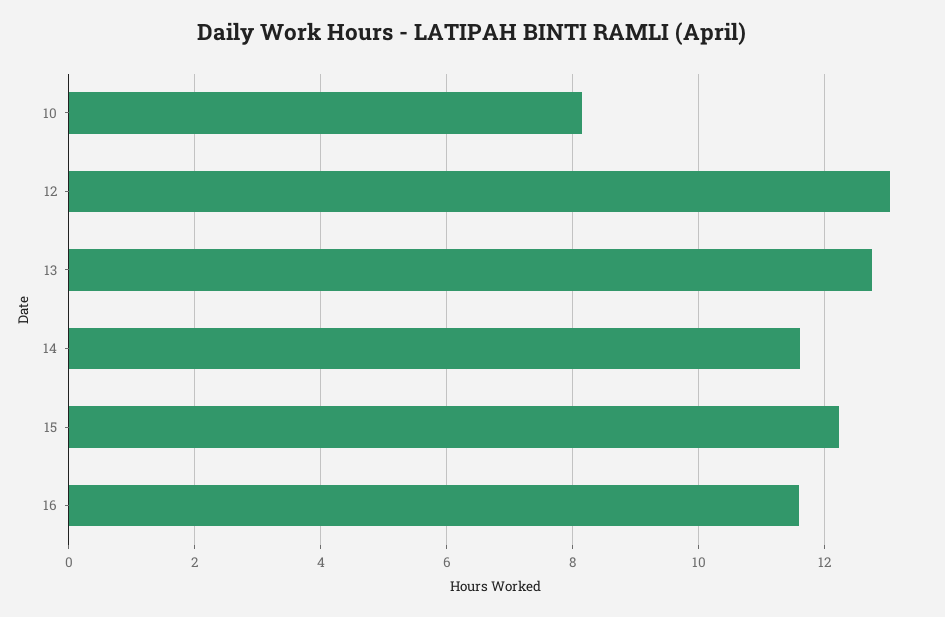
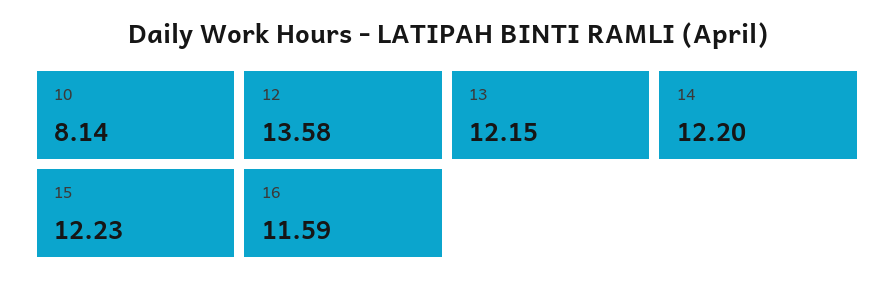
  {
    "10": 8.14,
-   "12": 13,
+   "12": 13.58,
-   "13": 12.8,
+   "13": 12.15,
-   "14": 11.6,
+   "14": 12.2,
    "15": 12.23,
    "16": 11.59
  }

